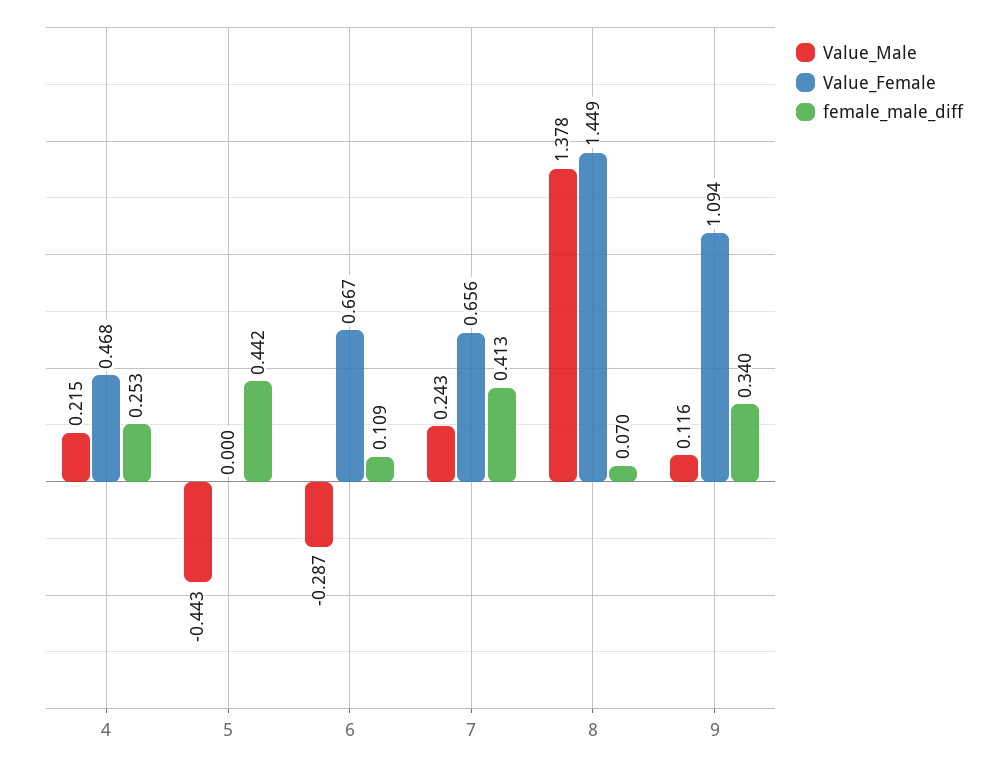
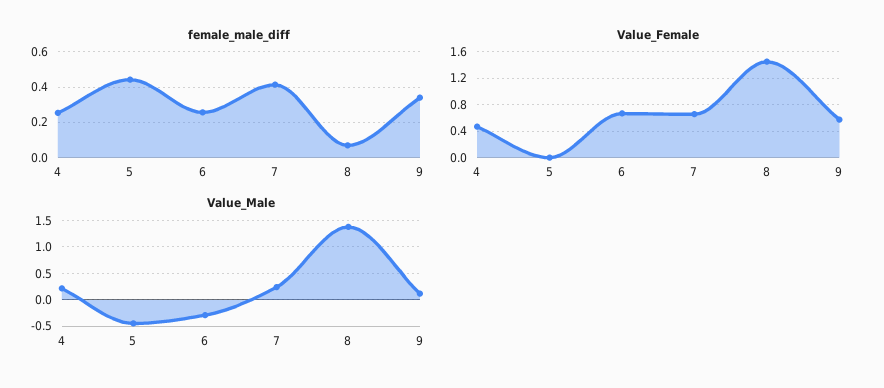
  {
    "Value_Male": {
      "4": 0.215,
      "5": -0.443,
      "6": -0.287,
      "7": 0.243,
      "8": 1.378,
      "9": 0.116
    },
    "Value_Female": {
      "4": 0.468,
      "5": 0,
      "6": 0.667,
      "7": 0.656,
      "8": 1.449,
-     "9": 1.094
+     "9": 0.6
    },
    "female_male_diff": {
      "4": 0.253,
      "5": 0.442,
-     "6": 0.109,
+     "6": 0.25,
      "7": 0.413,
      "8": 0.07,
      "9": 0.34
    }
  }

